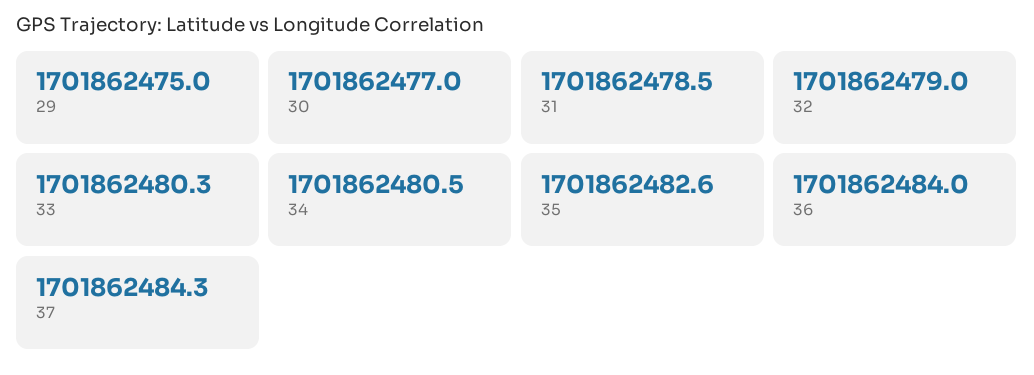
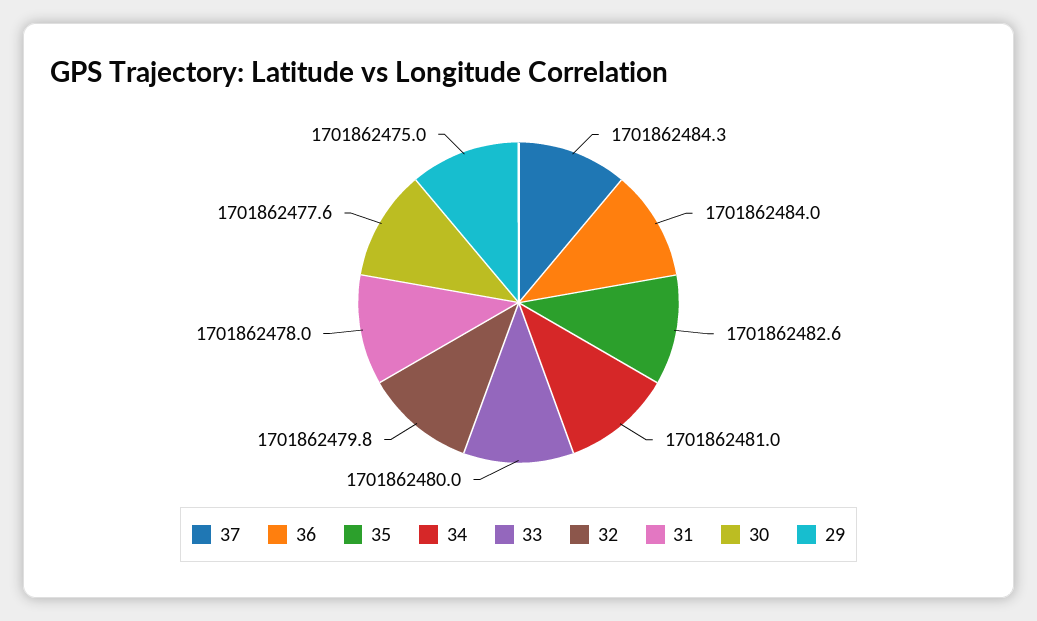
  {
    "29": 1701862475,
-   "30": 1701862477,
+   "30": 1701862477.6,
-   "31": 1701862478.5,
+   "31": 1701862478,
-   "32": 1701862479,
+   "32": 1701862479.8,
-   "33": 1701862480.3,
+   "33": 1701862480,
-   "34": 1701862480.5,
+   "34": 1701862481,
    "35": 1701862482.6,
    "36": 1701862484,
    "37": 1701862484.3
  }

